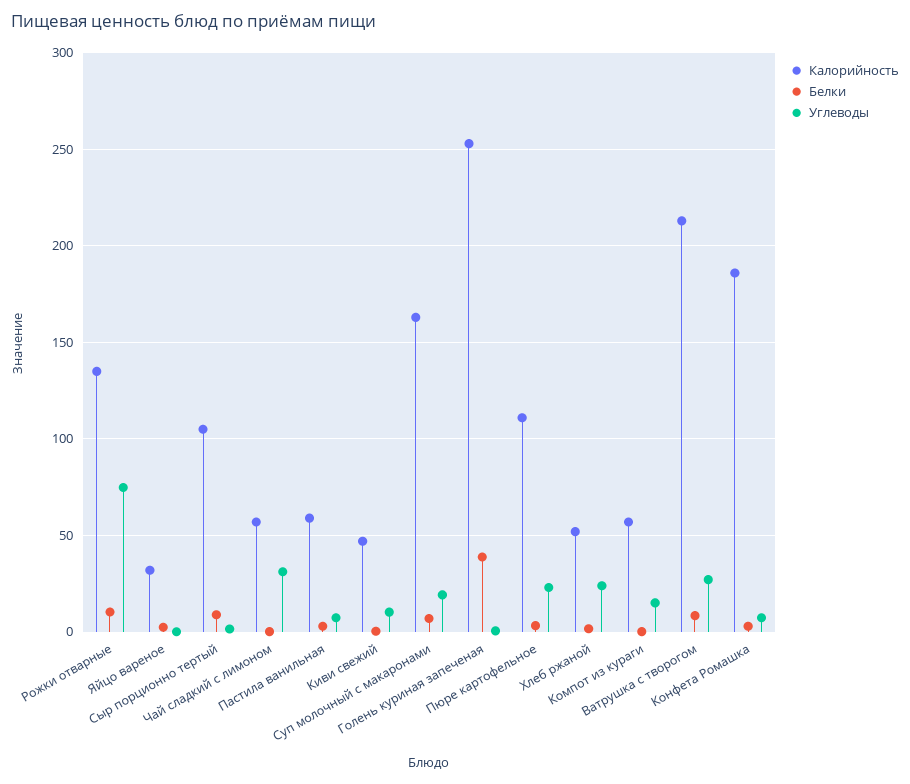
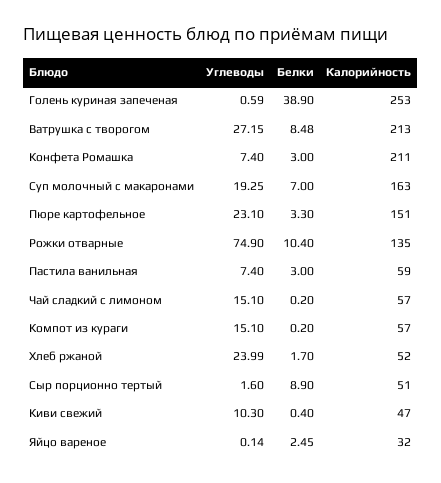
  {
    "Калорийность": {
      "Рожки отварные": 135,
      "Яйцо вареное": 32,
-     "Сыр порционно тертый": 105,
+     "Сыр порционно тертый": 51,
      "Чай сладкий с лимоном": 57,
      "Пастила ванильная": 59,
      "Киви свежий": 47,
      "Суп молочный с макаронами": 163,
      "Голень куриная запеченая": 253,
-     "Пюре картофельное": 110,
+     "Пюре картофельное": 151,
      "Хлеб ржаной": 52,
      "Компот из кураги": 57,
      "Ватрушка с творогом": 213,
-     "Конфета Ромашка": 185
+     "Конфета Ромашка": 211
    },
    "Белки": {
      "Рожки отварные": 10.4,
      "Яйцо вареное": 2.45,
      "Сыр порционно тертый": 8.9,
      "Чай сладкий с лимоном": 0.2,
      "Пастила ванильная": 3,
      "Киви свежий": 0.4,
      "Суп молочный с макаронами": 7,
      "Голень куриная запеченая": 38.9,
      "Пюре картофельное": 3.3,
      "Хлеб ржаной": 1.7,
      "Компот из кураги": 0.2,
      "Ватрушка с творогом": 8.48,
      "Конфета Ромашка": 3
    },
    "Углеводы": {
      "Рожки отварные": 74.9,
      "Яйцо вареное": 0.14,
      "Сыр порционно тертый": 1.6,
-     "Чай сладкий с лимоном": 30,
+     "Чай сладкий с лимоном": 15.1,
      "Пастила ванильная": 7.4,
      "Киви свежий": 10.3,
      "Суп молочный с макаронами": 19.25,
      "Голень куриная запеченая": 0.59,
      "Пюре картофельное": 23.1,
      "Хлеб ржаной": 23.99,
      "Компот из кураги": 15.1,
      "Ватрушка с творогом": 27.15,
      "Конфета Ромашка": 7.4
    }
  }

